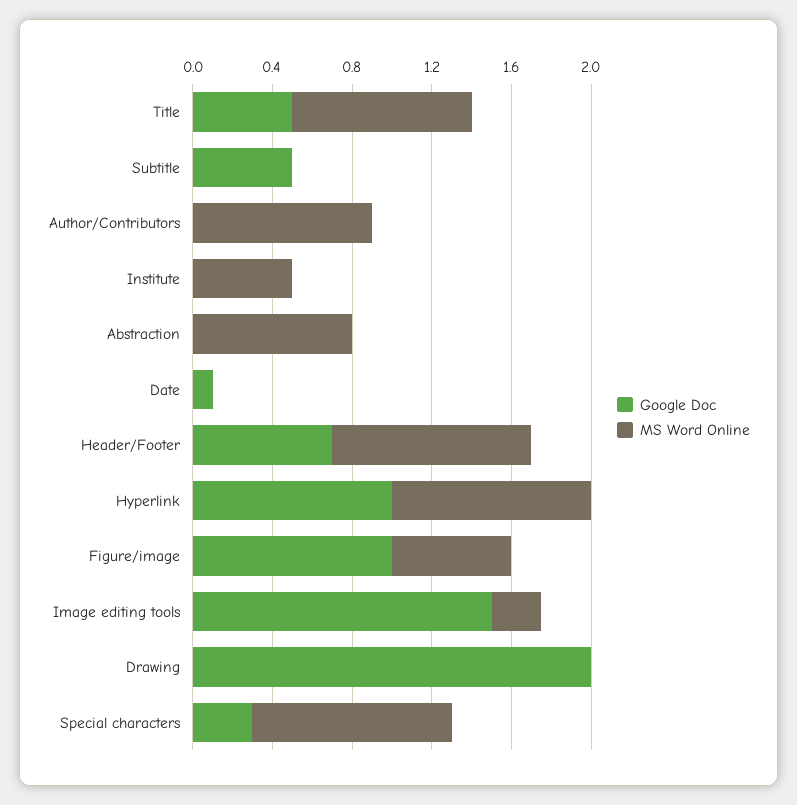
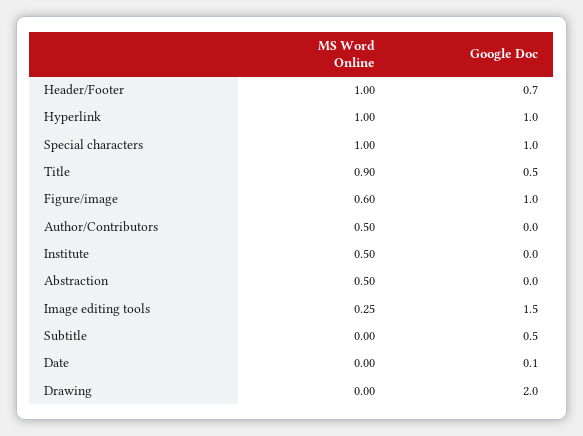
  {
    "Google Doc": {
      "Title": 0.5,
      "Subtitle": 0.5,
      "Author/Contributors": 0,
      "Institute": 0,
      "Abstraction": 0,
      "Date": 0.1,
      "Header/Footer": 0.7,
      "Hyperlink": 1,
      "Figure/image": 1,
      "Image editing tools": 1.5,
      "Drawing": 2,
-     "Special characters": 0.3
+     "Special characters": 1
    },
    "MS Word Online": {
      "Title": 0.9,
      "Subtitle": 0,
-     "Author/Contributors": 0.9,
+     "Author/Contributors": 0.5,
      "Institute": 0.5,
-     "Abstraction": 0.8,
+     "Abstraction": 0.5,
      "Date": 0,
      "Header/Footer": 1,
      "Hyperlink": 1,
      "Figure/image": 0.6,
      "Image editing tools": 0.25,
      "Drawing": 0,
      "Special characters": 1
    }
  }

